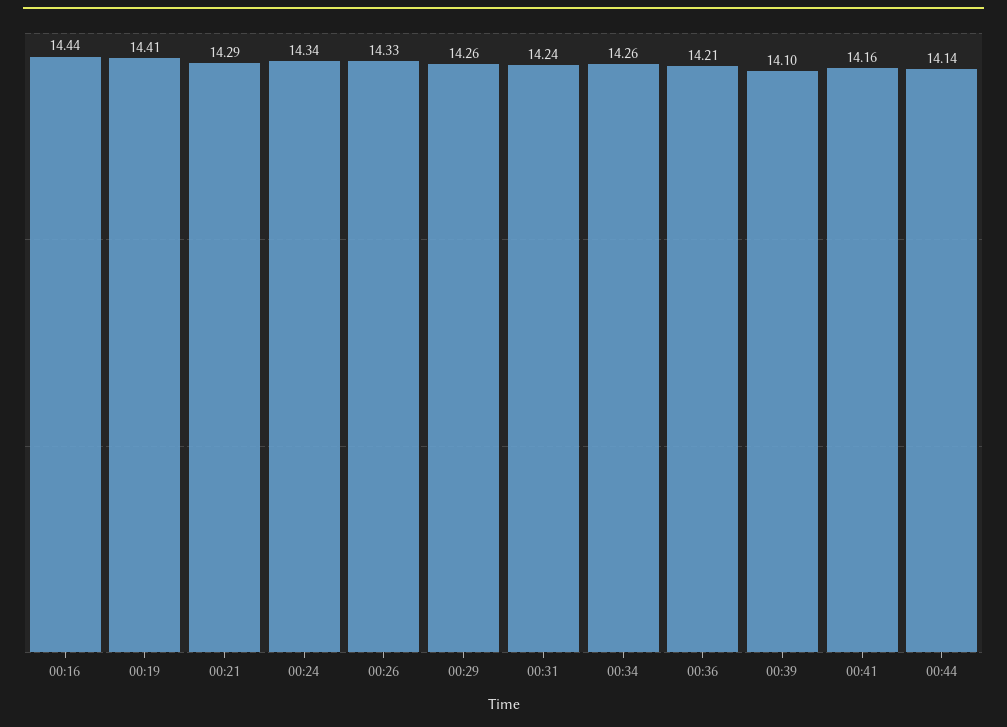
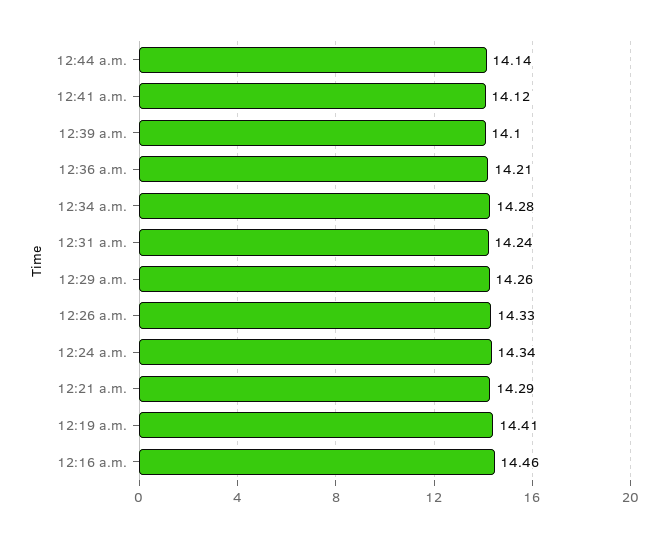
  {
-   "00:16": 14.44,
+   "00:16": 14.46,
    "00:19": 14.41,
    "00:21": 14.29,
    "00:24": 14.34,
    "00:26": 14.33,
    "00:29": 14.26,
    "00:31": 14.24,
-   "00:34": 14.26,
+   "00:34": 14.28,
    "00:36": 14.21,
    "00:39": 14.1,
-   "00:41": 14.16,
+   "00:41": 14.12,
    "00:44": 14.14
  }

